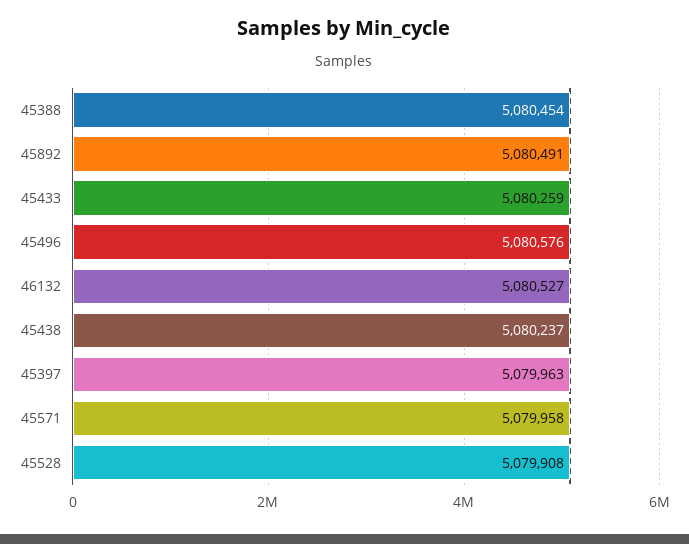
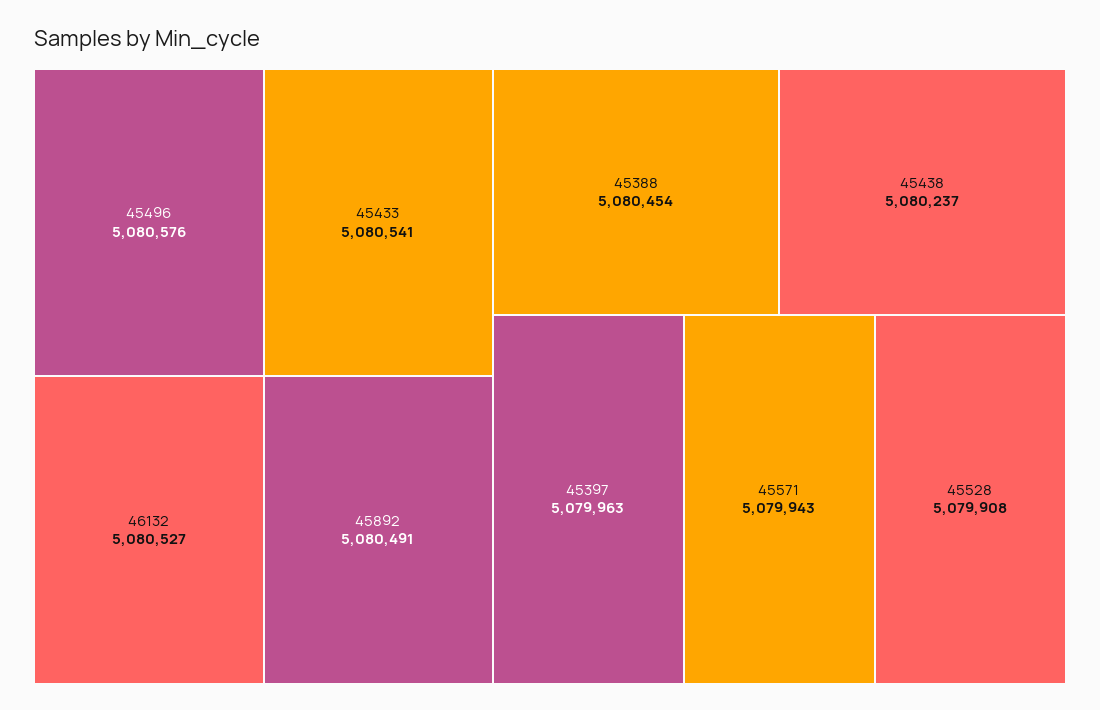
  {
    "45388": 5080454,
    "45892": 5080491,
-   "45433": 5080259,
+   "45433": 5080541,
    "45496": 5080576,
    "46132": 5080527,
    "45438": 5080237,
    "45397": 5079963,
-   "45571": 5079958,
+   "45571": 5079943,
    "45528": 5079908
  }

